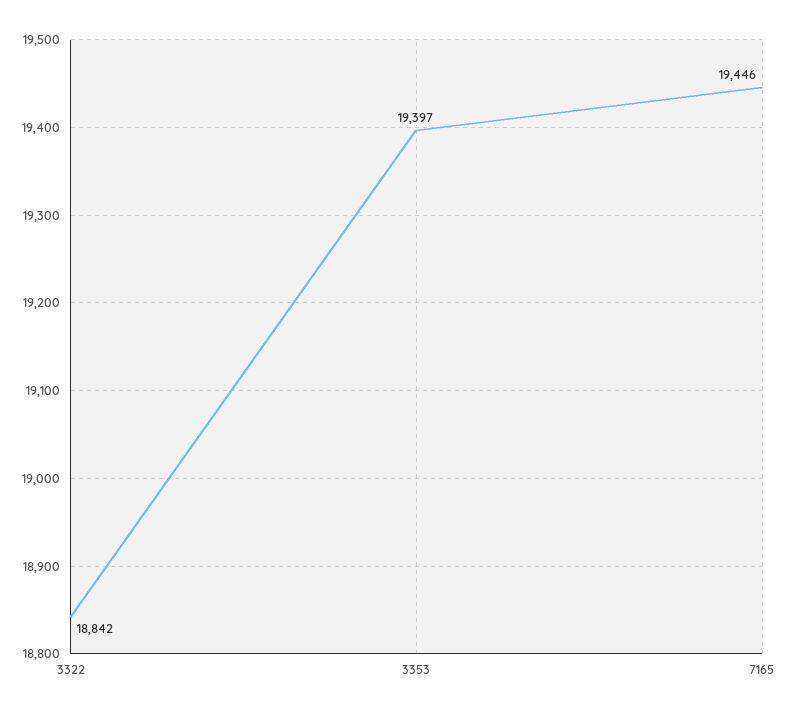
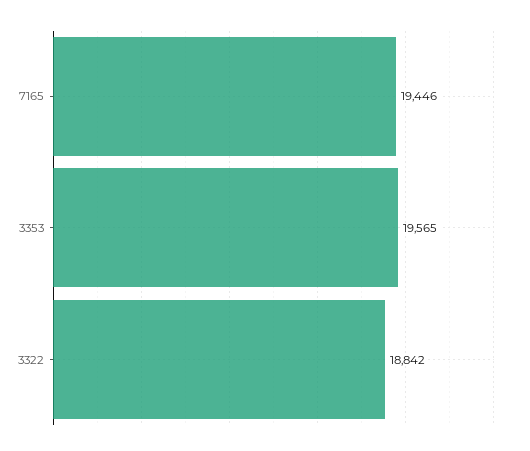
  {
    "3322": 18842,
-   "3353": 19397,
+   "3353": 19565,
    "7165": 19446
  }

